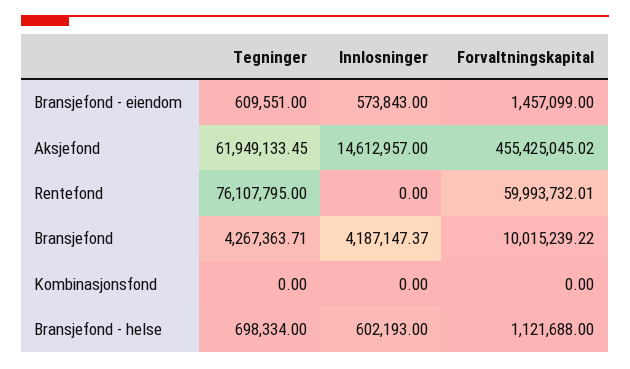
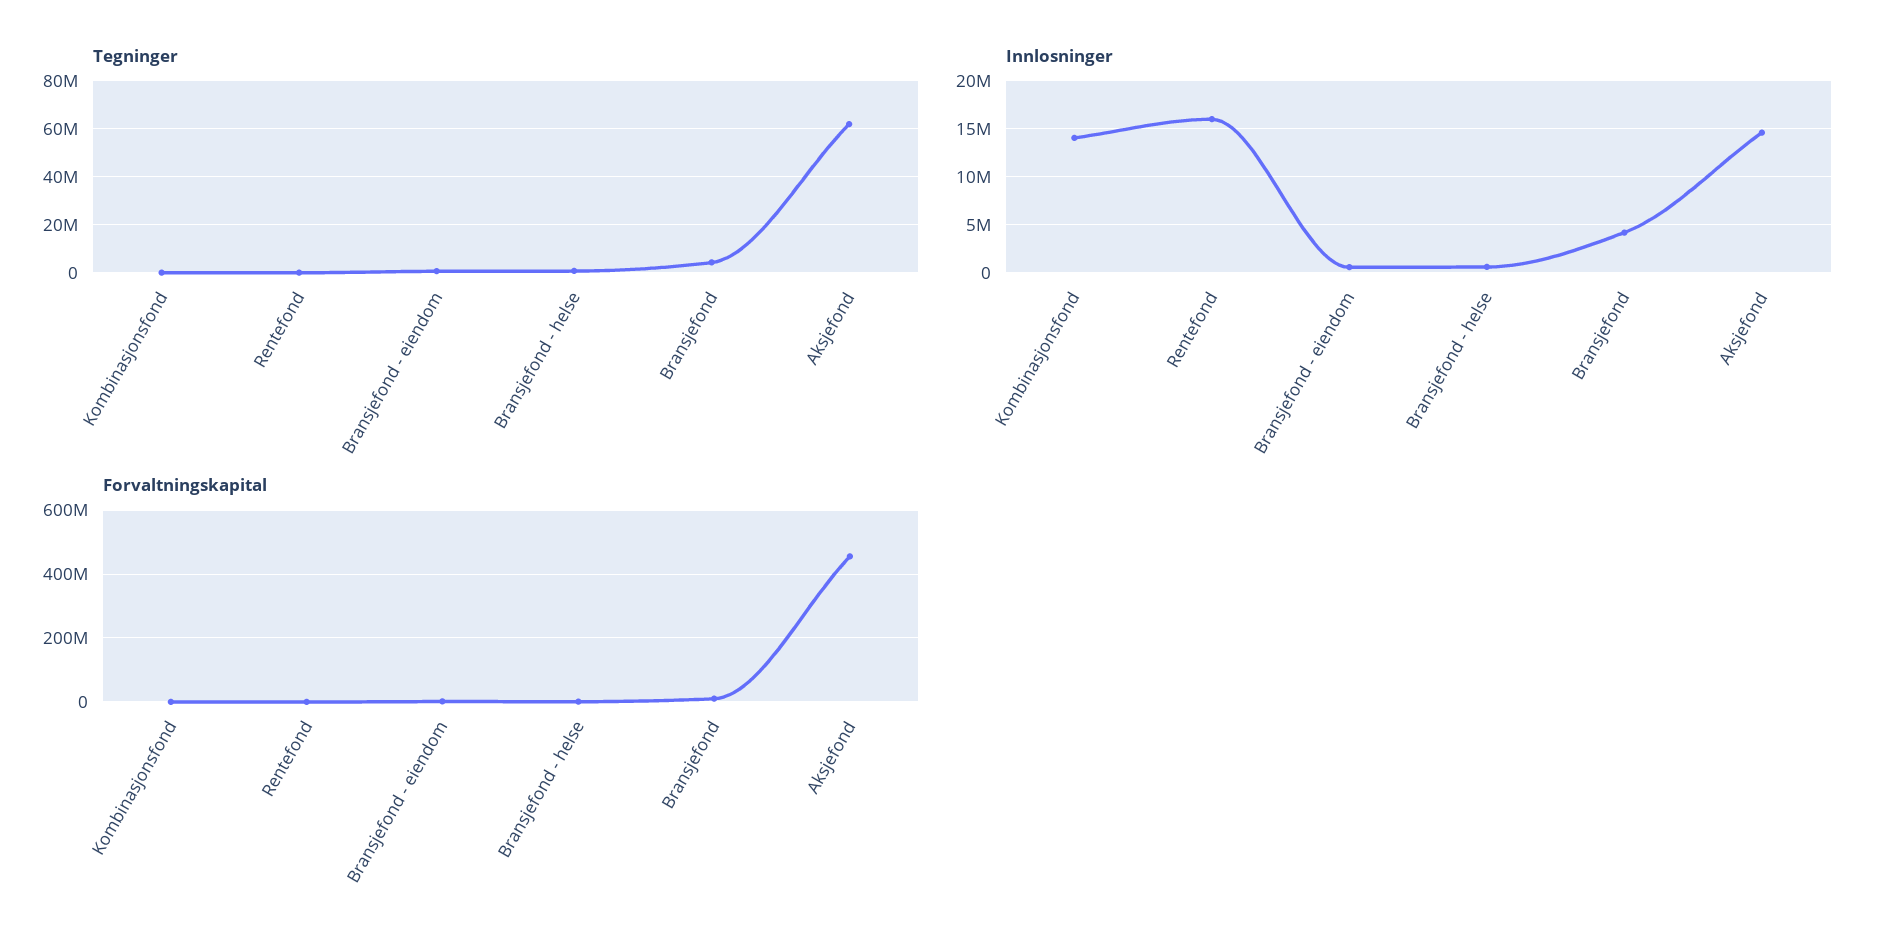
  {
    "Tegninger": {
      "Bransjefond - eiendom": 609551,
      "Aksjefond": 61949133.45,
-     "Rentefond": 76107795,
+     "Rentefond": 0,
      "Bransjefond": 4267363.71,
      "Kombinasjonsfond": 0,
      "Bransjefond - helse": 698334
    },
    "Innlosninger": {
      "Bransjefond - eiendom": 573843,
      "Aksjefond": 14612957,
-     "Rentefond": 0,
+     "Rentefond": 16000000,
      "Bransjefond": 4187147.37,
-     "Kombinasjonsfond": 0,
+     "Kombinasjonsfond": 14000000,
      "Bransjefond - helse": 602193
    },
    "Forvaltningskapital": {
      "Bransjefond - eiendom": 1457099,
      "Aksjefond": 455425045.02,
-     "Rentefond": 59993732.01,
+     "Rentefond": 0,
      "Bransjefond": 10015239.22,
      "Kombinasjonsfond": 0,
      "Bransjefond - helse": 1121688
    }
  }

